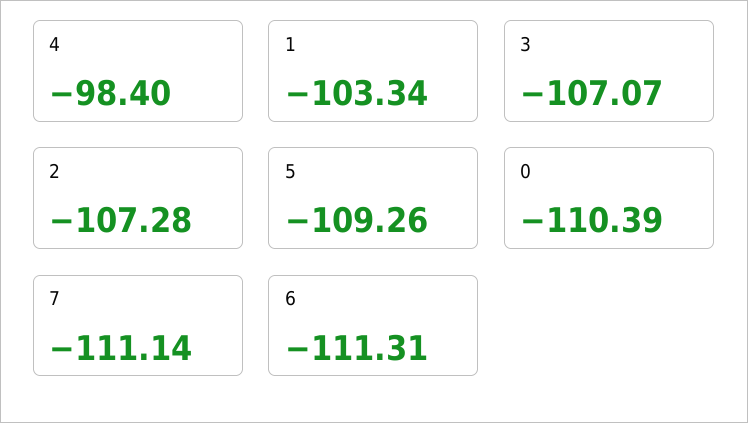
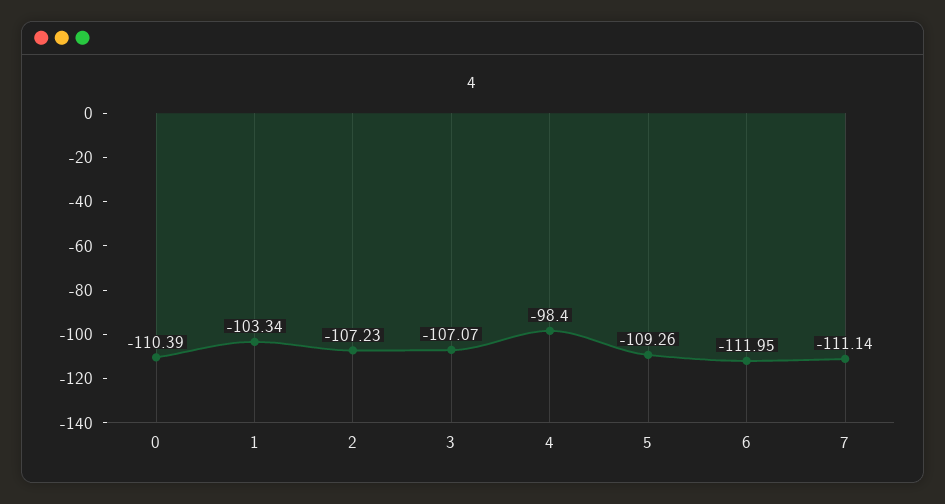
  {
    "4": -98.4,
    "1": -103.34,
    "3": -107.07,
-   "2": -107.28,
+   "2": -107.23,
    "5": -109.26,
    "0": -110.39,
    "7": -111.14,
-   "6": -111.31
+   "6": -111.95
  }

